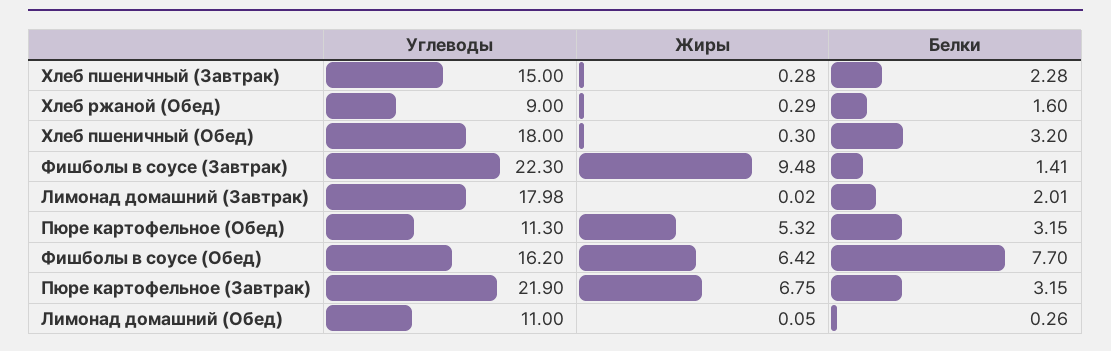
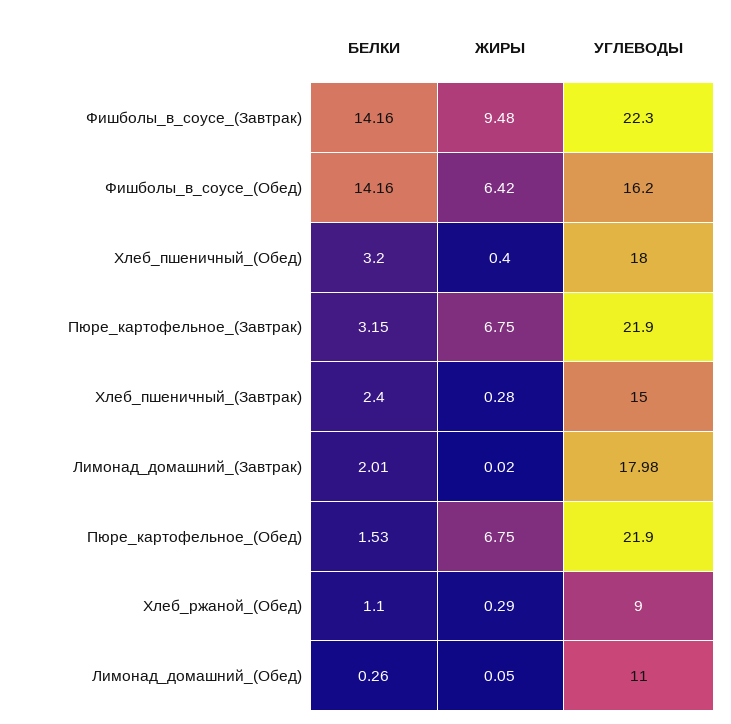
  {
    "Углеводы": {
      "Хлеб пшеничный (Завтрак)": 15,
      "Хлеб ржаной (Обед)": 9,
      "Хлеб пшеничный (Обед)": 18,
      "Фишболы в соусе (Завтрак)": 22.3,
      "Лимонад домашний (Завтрак)": 17.98,
-     "Пюре картофельное (Обед)": 11.3,
+     "Пюре картофельное (Обед)": 21.9,
      "Фишболы в соусе (Обед)": 16.2,
      "Пюре картофельное (Завтрак)": 21.9,
      "Лимонад домашний (Обед)": 11
    },
    "Жиры": {
      "Хлеб пшеничный (Завтрак)": 0.28,
      "Хлеб ржаной (Обед)": 0.29,
-     "Хлеб пшеничный (Обед)": 0.3,
+     "Хлеб пшеничный (Обед)": 0.4,
      "Фишболы в соусе (Завтрак)": 9.48,
      "Лимонад домашний (Завтрак)": 0.02,
-     "Пюре картофельное (Обед)": 5.32,
+     "Пюре картофельное (Обед)": 6.75,
      "Фишболы в соусе (Обед)": 6.42,
      "Пюре картофельное (Завтрак)": 6.75,
      "Лимонад домашний (Обед)": 0.05
    },
    "Белки": {
-     "Хлеб пшеничный (Завтрак)": 2.28,
+     "Хлеб пшеничный (Завтрак)": 2.4,
-     "Хлеб ржаной (Обед)": 1.6,
+     "Хлеб ржаной (Обед)": 1.1,
      "Хлеб пшеничный (Обед)": 3.2,
-     "Фишболы в соусе (Завтрак)": 1.41,
+     "Фишболы в соусе (Завтрак)": 14.16,
      "Лимонад домашний (Завтрак)": 2.01,
-     "Пюре картофельное (Обед)": 3.15,
+     "Пюре картофельное (Обед)": 1.53,
-     "Фишболы в соусе (Обед)": 7.7,
+     "Фишболы в соусе (Обед)": 14.16,
      "Пюре картофельное (Завтрак)": 3.15,
      "Лимонад домашний (Обед)": 0.26
    }
  }

